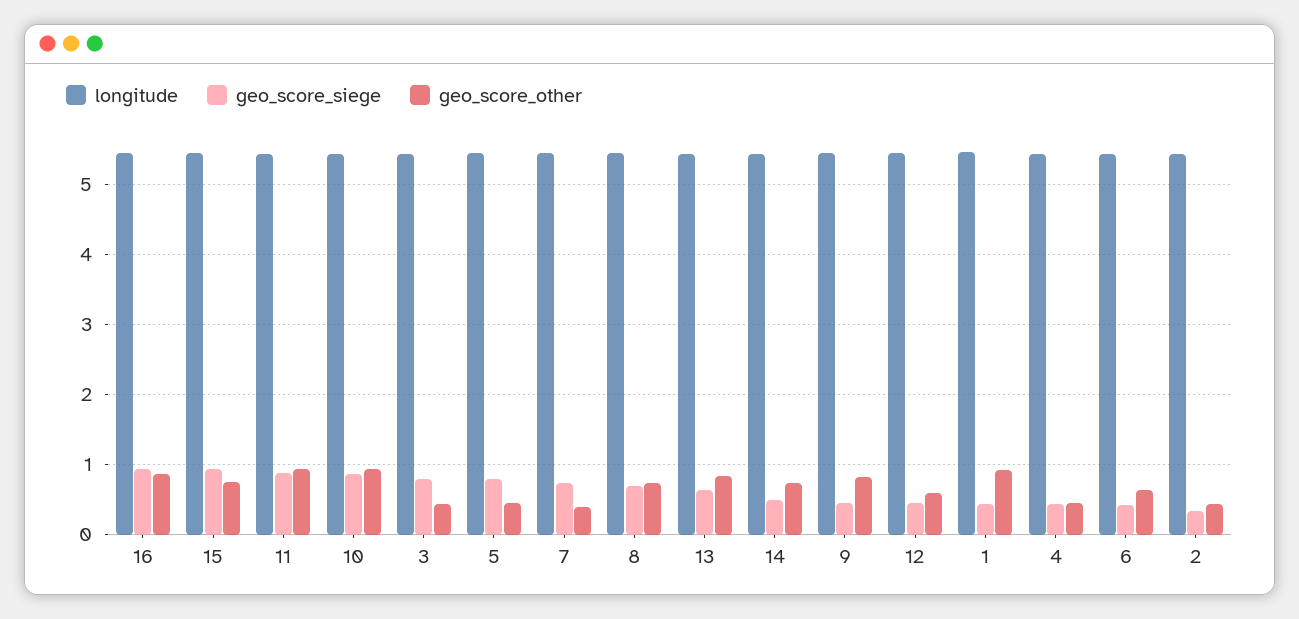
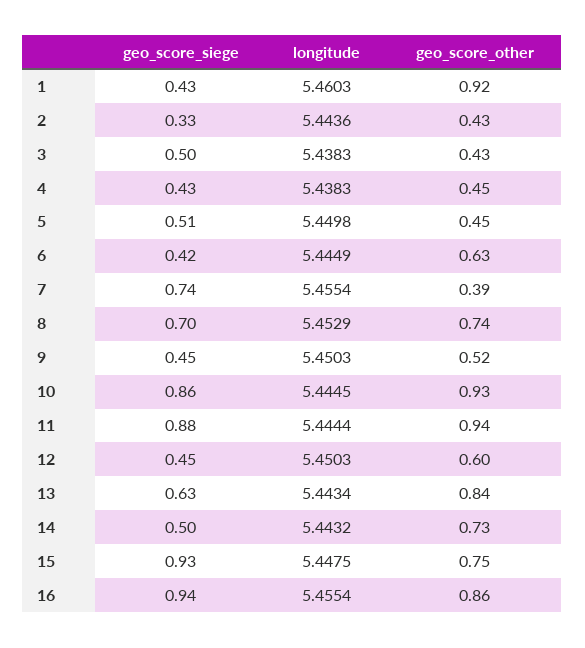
  {
    "longitude": {
      "16": 5.4554,
      "15": 5.4475,
      "11": 5.4444,
      "10": 5.4445,
      "3": 5.4383,
      "5": 5.4498,
      "7": 5.4554,
      "8": 5.4529,
      "13": 5.4434,
      "14": 5.4432,
      "9": 5.4503,
      "12": 5.4503,
      "1": 5.4603,
      "4": 5.4383,
      "6": 5.4449,
      "2": 5.4436
    },
    "geo_score_siege": {
      "16": 0.94,
      "15": 0.93,
      "11": 0.88,
      "10": 0.86,
-     "3": 0.8,
+     "3": 0.5,
-     "5": 0.8,
+     "5": 0.51,
      "7": 0.74,
      "8": 0.7,
      "13": 0.63,
      "14": 0.5,
      "9": 0.45,
      "12": 0.45,
      "1": 0.43,
      "4": 0.43,
      "6": 0.42,
      "2": 0.33
    },
    "geo_score_other": {
      "16": 0.86,
      "15": 0.75,
      "11": 0.94,
      "10": 0.93,
      "3": 0.43,
      "5": 0.45,
      "7": 0.39,
      "8": 0.74,
      "13": 0.84,
      "14": 0.73,
-     "9": 0.8,
+     "9": 0.52,
      "12": 0.6,
      "1": 0.92,
      "4": 0.45,
      "6": 0.63,
      "2": 0.43
    }
  }

